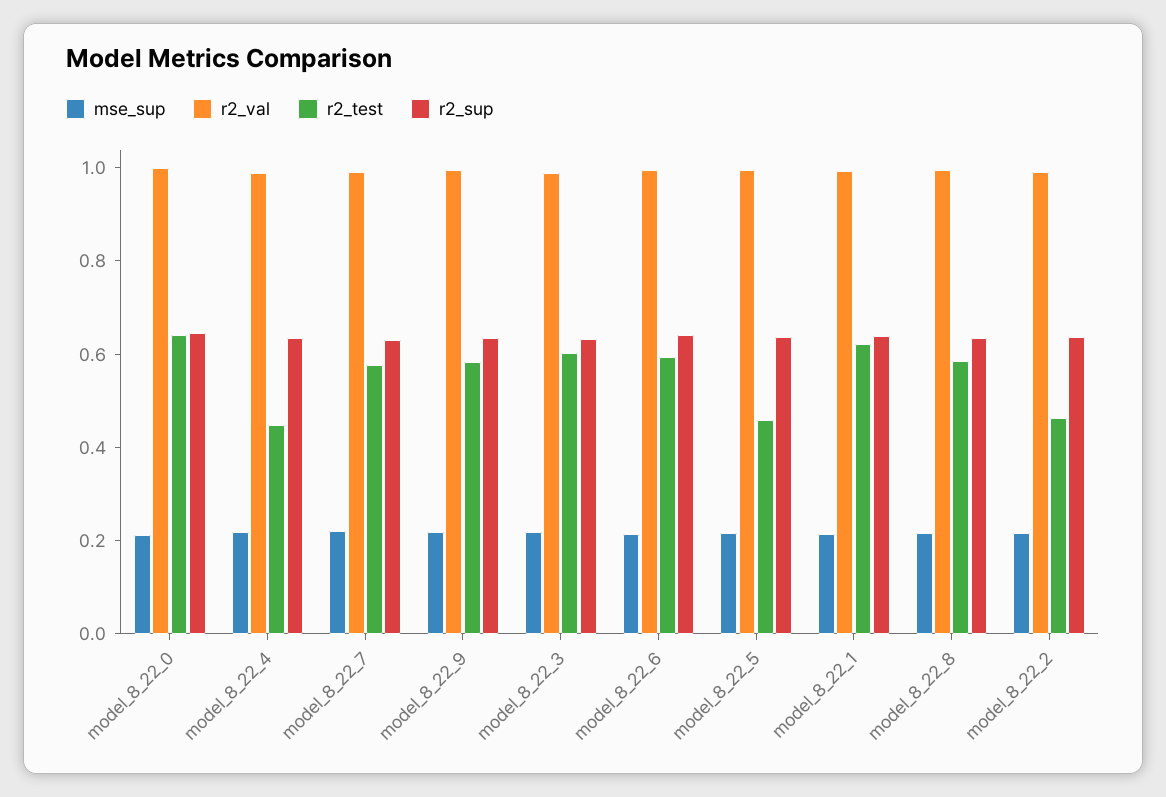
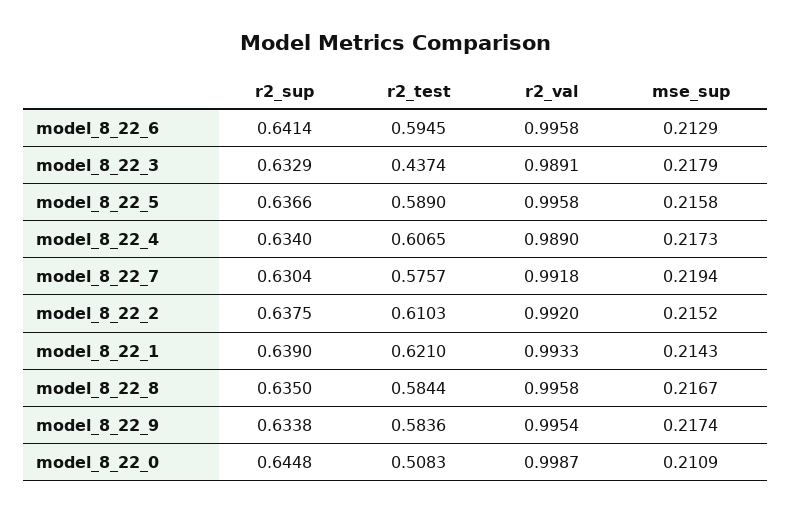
  {
    "mse_sup": {
      "model_8_22_0": 0.2109,
      "model_8_22_4": 0.2173,
      "model_8_22_7": 0.2194,
      "model_8_22_9": 0.2174,
      "model_8_22_3": 0.2179,
      "model_8_22_6": 0.2129,
      "model_8_22_5": 0.2158,
      "model_8_22_1": 0.2143,
      "model_8_22_8": 0.2167,
      "model_8_22_2": 0.2152
    },
    "r2_val": {
      "model_8_22_0": 0.9987,
      "model_8_22_4": 0.989,
      "model_8_22_7": 0.9918,
      "model_8_22_9": 0.9954,
      "model_8_22_3": 0.9891,
      "model_8_22_6": 0.9958,
      "model_8_22_5": 0.9958,
      "model_8_22_1": 0.9933,
      "model_8_22_8": 0.9958,
      "model_8_22_2": 0.992
    },
    "r2_test": {
-     "model_8_22_0": 0.65,
+     "model_8_22_0": 0.5083,
-     "model_8_22_4": 0.45,
+     "model_8_22_4": 0.6065,
      "model_8_22_7": 0.5757,
      "model_8_22_9": 0.5836,
-     "model_8_22_3": 0.6,
+     "model_8_22_3": 0.4374,
      "model_8_22_6": 0.5945,
-     "model_8_22_5": 0.45,
+     "model_8_22_5": 0.589,
      "model_8_22_1": 0.621,
      "model_8_22_8": 0.5844,
-     "model_8_22_2": 0.45
+     "model_8_22_2": 0.6103
    },
    "r2_sup": {
      "model_8_22_0": 0.6448,
      "model_8_22_4": 0.634,
      "model_8_22_7": 0.6304,
      "model_8_22_9": 0.6338,
      "model_8_22_3": 0.6329,
      "model_8_22_6": 0.6414,
      "model_8_22_5": 0.6366,
      "model_8_22_1": 0.639,
      "model_8_22_8": 0.635,
      "model_8_22_2": 0.6375
    }
  }

